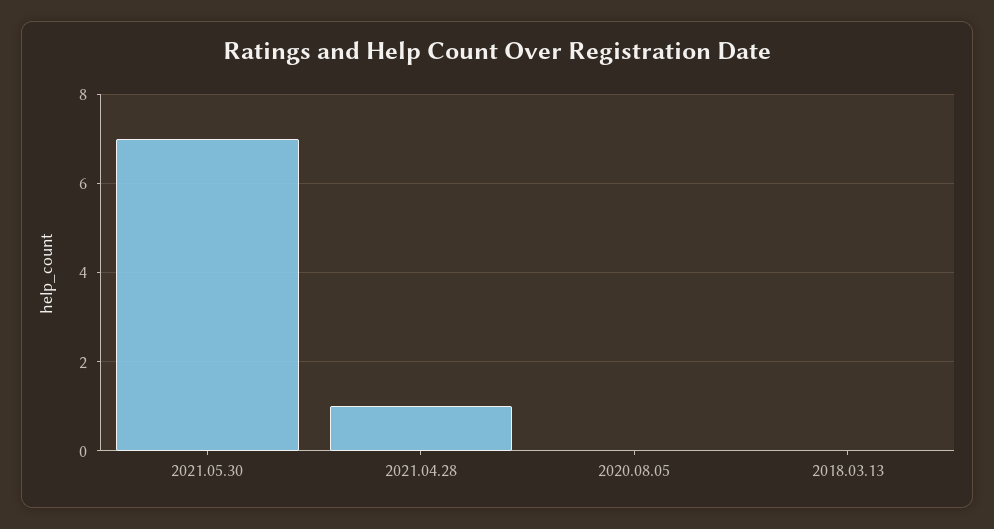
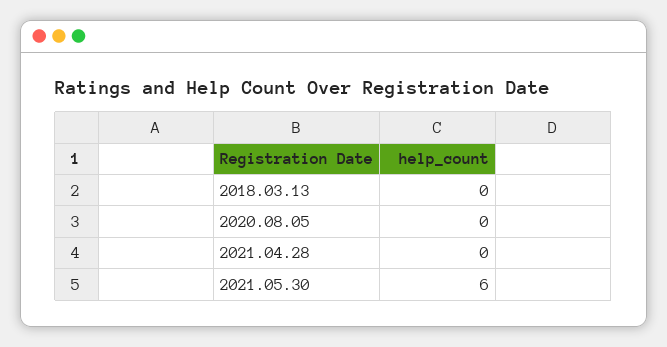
  {
-   "2021.05.30": 7,
+   "2021.05.30": 6,
-   "2021.04.28": 1,
+   "2021.04.28": 0,
    "2020.08.05": 0,
    "2018.03.13": 0
  }

